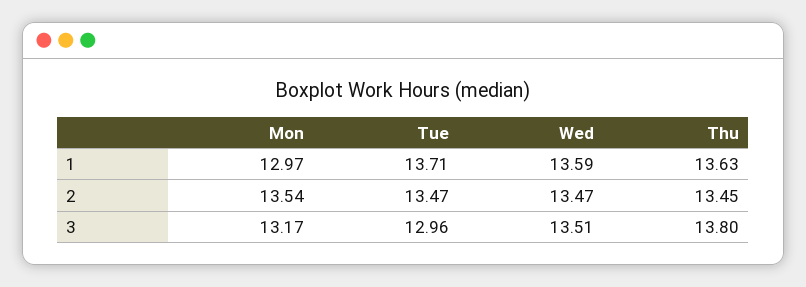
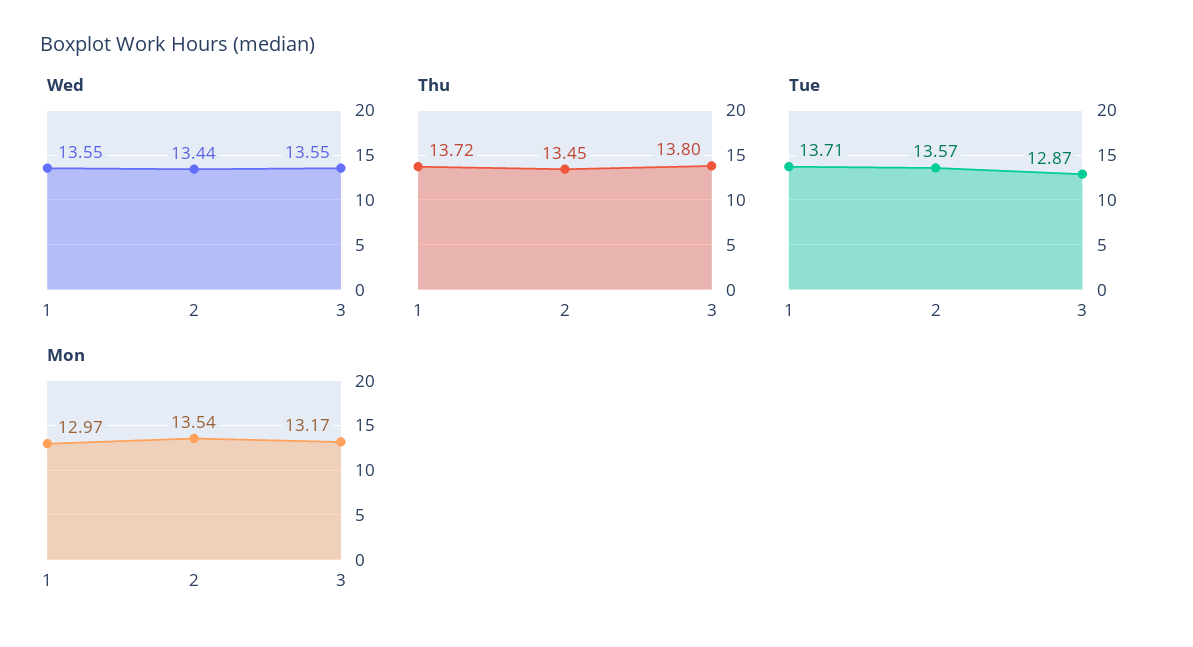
  {
    "Mon": {
      "1": 12.97,
      "2": 13.54,
      "3": 13.17
    },
    "Tue": {
      "1": 13.71,
-     "2": 13.47,
+     "2": 13.57,
-     "3": 12.96
+     "3": 12.87
    },
    "Wed": {
-     "1": 13.59,
+     "1": 13.55,
-     "2": 13.47,
+     "2": 13.44,
-     "3": 13.51
+     "3": 13.55
    },
    "Thu": {
-     "1": 13.63,
+     "1": 13.72,
      "2": 13.45,
      "3": 13.8
    }
  }

